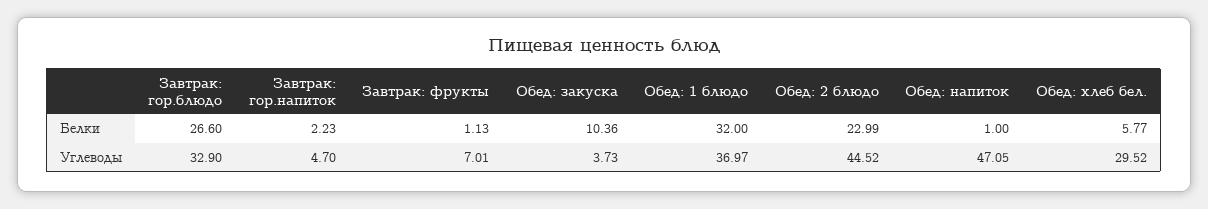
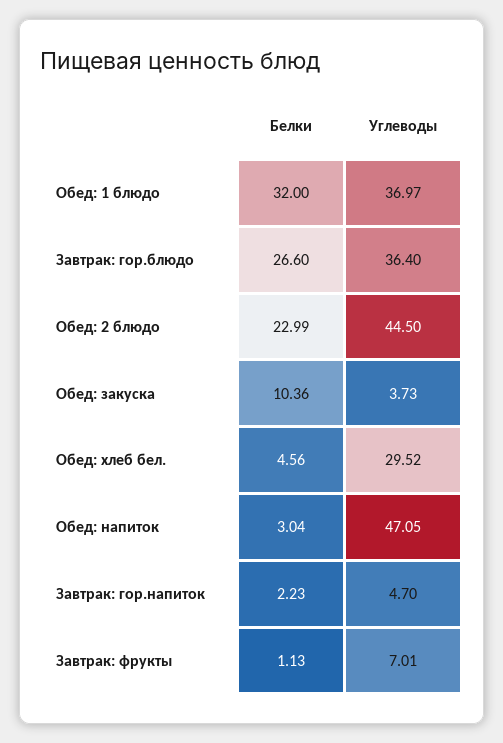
  {
    "Завтрак: гор.блюдо": {
      "Белки": 26.6,
-     "Углеводы": 32.9
+     "Углеводы": 36.4
    },
    "Завтрак: гор.напиток": {
      "Белки": 2.23,
      "Углеводы": 4.7
    },
    "Завтрак: фрукты": {
      "Белки": 1.13,
      "Углеводы": 7.01
    },
    "Обед: закуска": {
      "Белки": 10.36,
      "Углеводы": 3.73
    },
    "Обед: 1 блюдо": {
      "Белки": 32,
      "Углеводы": 36.97
    },
    "Обед: 2 блюдо": {
      "Белки": 22.99,
-     "Углеводы": 44.52
+     "Углеводы": 44.5
    },
    "Обед: напиток": {
-     "Белки": 1,
+     "Белки": 3.04,
      "Углеводы": 47.05
    },
    "Обед: хлеб бел.": {
-     "Белки": 5.77,
+     "Белки": 4.56,
      "Углеводы": 29.52
    }
  }

